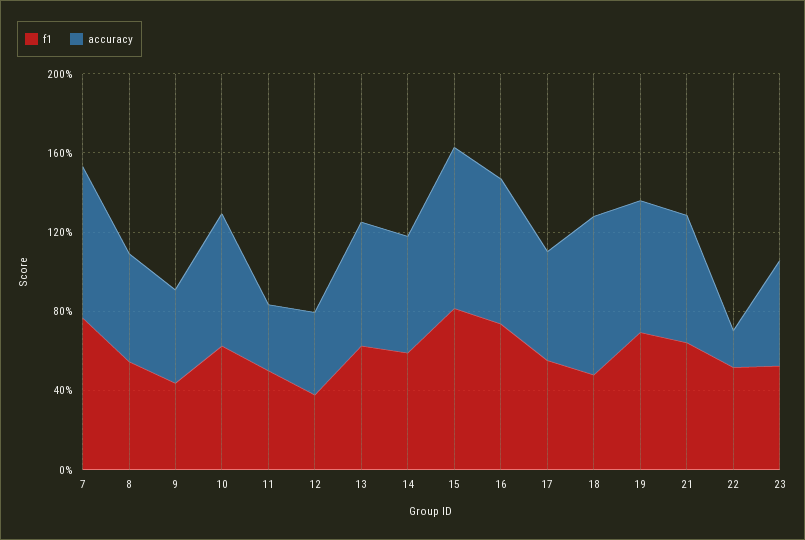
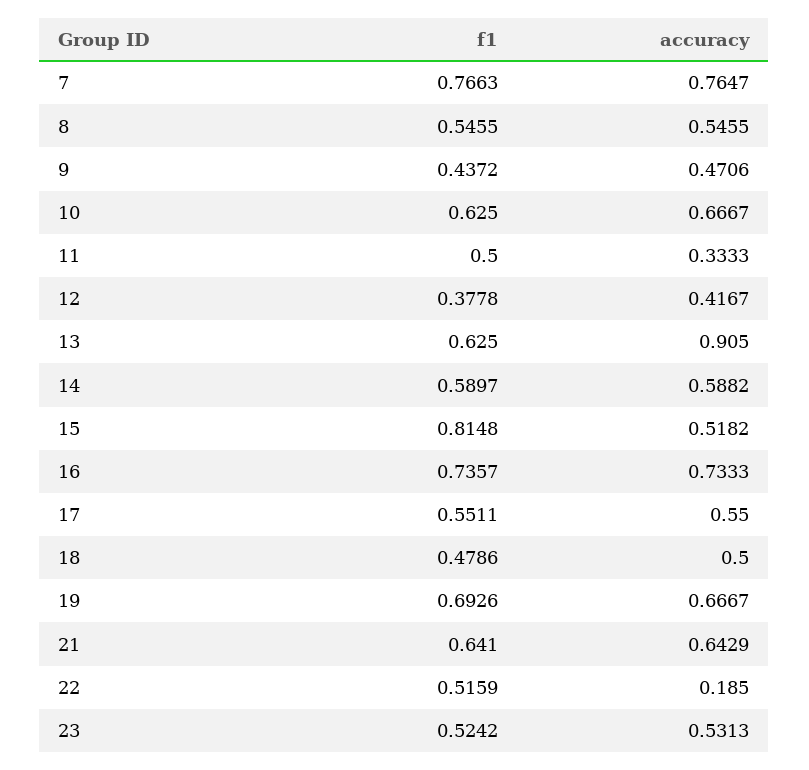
  {
    "f1": {
      "7": 0.7663,
      "8": 0.5455,
      "9": 0.4372,
      "10": 0.625,
      "11": 0.5,
      "12": 0.3778,
      "13": 0.625,
      "14": 0.5897,
      "15": 0.8148,
      "16": 0.7357,
      "17": 0.5511,
      "18": 0.4786,
      "19": 0.6926,
      "21": 0.641,
      "22": 0.5159,
      "23": 0.5242
    },
    "accuracy": {
      "7": 0.7647,
      "8": 0.5455,
      "9": 0.4706,
      "10": 0.6667,
      "11": 0.3333,
      "12": 0.4167,
-     "13": 0.6,
+     "13": 0.905,
      "14": 0.5882,
-     "15": 0.8,
+     "15": 0.5182,
      "16": 0.7333,
      "17": 0.55,
-     "18": 0.8,
+     "18": 0.5,
      "19": 0.6667,
      "21": 0.6429,
      "22": 0.185,
      "23": 0.5313
    }
  }

